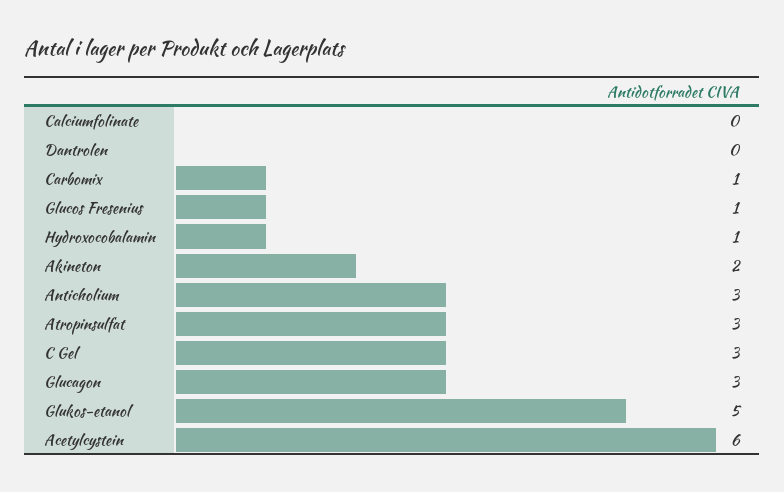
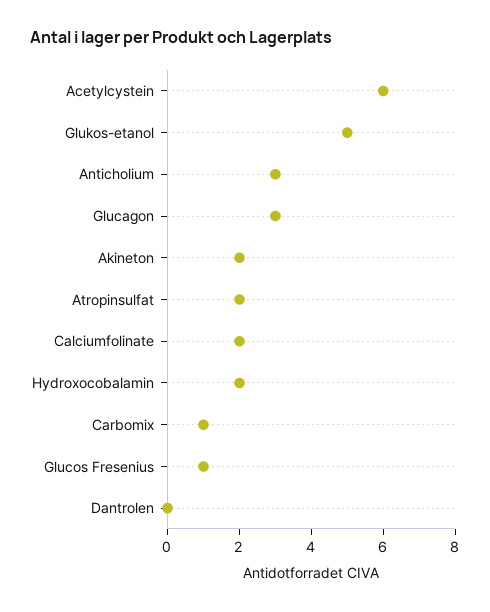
  {
-   "Calciumfolinate": 0,
+   "Calciumfolinate": 2,
    "Dantrolen": 0,
    "Carbomix": 1,
    "Glucos Fresenius": 1,
-   "Hydroxocobalamin": 1,
+   "Hydroxocobalamin": 2,
    "Akineton": 2,
    "Anticholium": 3,
-   "Atropinsulfat": 3,
+   "Atropinsulfat": 2,
-   "C Gel": 3,
    "Glucagon": 3,
    "Glukos-etanol": 5,
    "Acetylcystein": 6
  }

